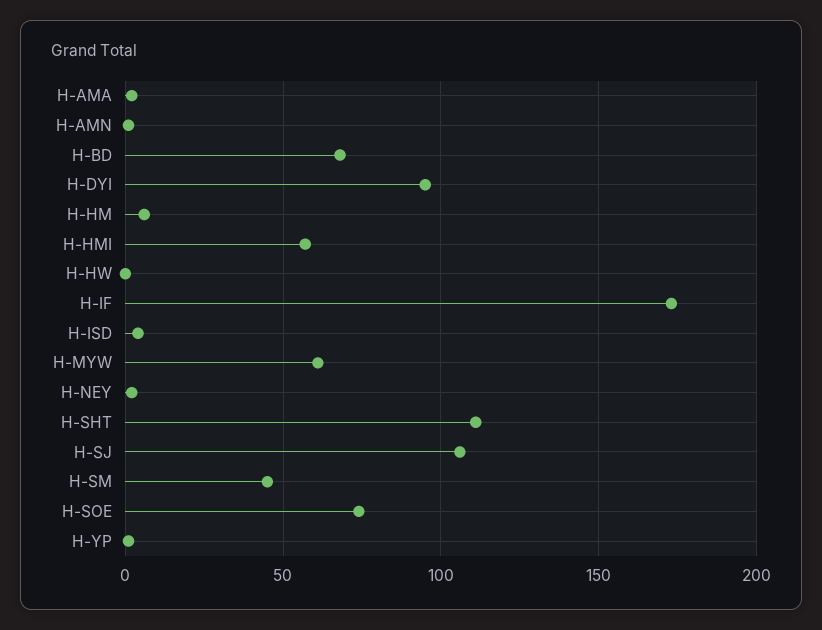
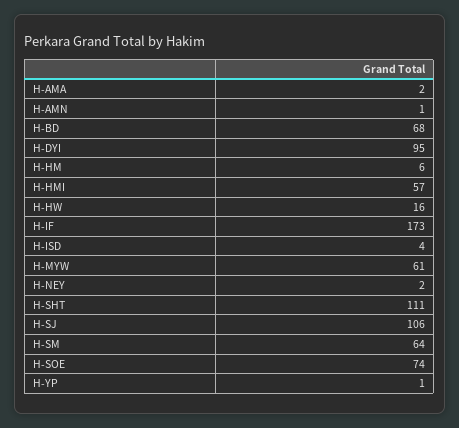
  {
    "H-AMA": 2,
    "H-AMN": 1,
    "H-BD": 68,
    "H-DYI": 95,
    "H-HM": 6,
    "H-HMI": 57,
-   "H-HW": 0,
+   "H-HW": 16,
    "H-IF": 173,
    "H-ISD": 4,
    "H-MYW": 61,
    "H-NEY": 2,
    "H-SHT": 111,
    "H-SJ": 106,
-   "H-SM": 45,
+   "H-SM": 64,
    "H-SOE": 74,
    "H-YP": 1
  }

